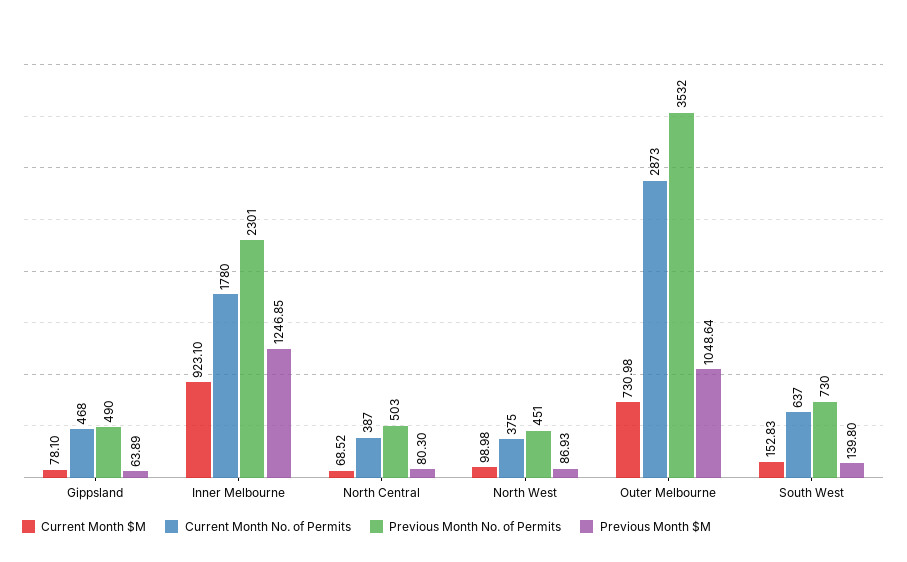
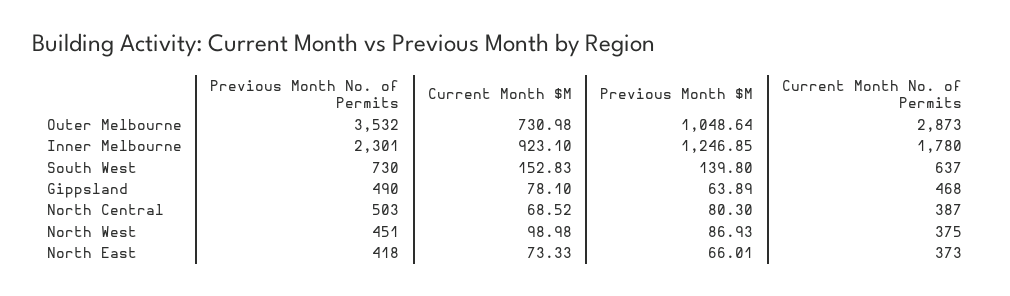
  {
    "Current Month $M": {
      "Gippsland": 78.1,
      "Inner Melbourne": 923.1,
      "North Central": 68.52,
      "North West": 98.98,
      "Outer Melbourne": 730.98,
-     "South West": 152.83
+     "South West": 152.83,
+     "North East": 73.33
    },
    "Current Month No. of Permits": {
      "Gippsland": 468,
      "Inner Melbourne": 1780,
      "North Central": 387,
      "North West": 375,
      "Outer Melbourne": 2873,
-     "South West": 637
+     "South West": 637,
+     "North East": 373
    },
    "Previous Month No. of Permits": {
      "Gippsland": 490,
      "Inner Melbourne": 2301,
      "North Central": 503,
      "North West": 451,
      "Outer Melbourne": 3532,
-     "South West": 730
+     "South West": 730,
+     "North East": 418
    },
    "Previous Month $M": {
      "Gippsland": 63.89,
      "Inner Melbourne": 1246.85,
      "North Central": 80.3,
      "North West": 86.93,
      "Outer Melbourne": 1048.64,
-     "South West": 139.8
+     "South West": 139.8,
+     "North East": 66.01
    }
  }

